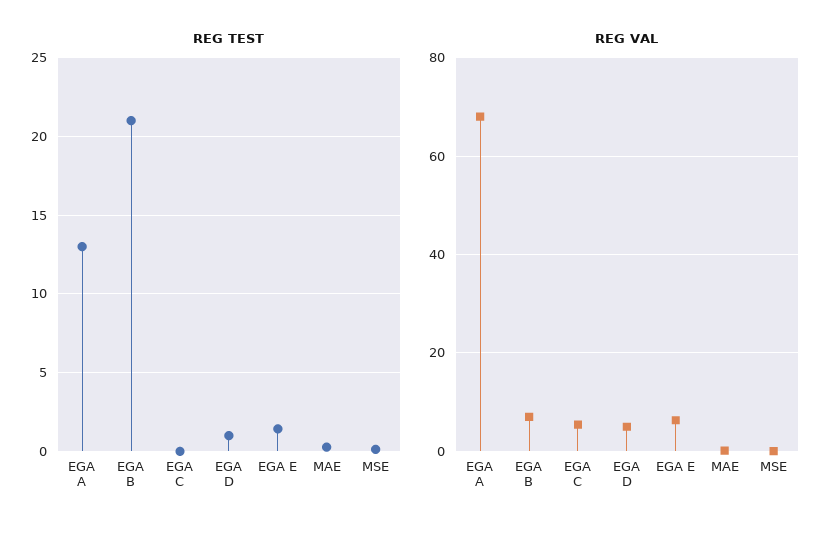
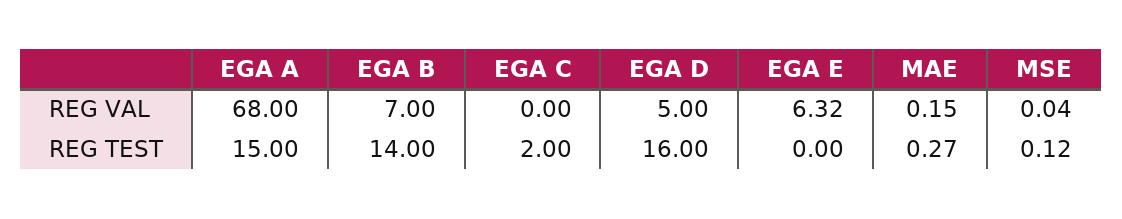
  {
    "REG TEST": {
-     "EGA A": 13,
+     "EGA A": 15,
-     "EGA B": 21,
+     "EGA B": 14,
-     "EGA C": 0,
+     "EGA C": 2,
-     "EGA D": 1,
+     "EGA D": 16,
-     "EGA E": 1.5,
+     "EGA E": 0,
      "MAE": 0.27,
      "MSE": 0.12
    },
    "REG VAL": {
      "EGA A": 68,
      "EGA B": 7,
-     "EGA C": 6,
+     "EGA C": 0,
      "EGA D": 5,
      "EGA E": 6.32,
      "MAE": 0.15,
      "MSE": 0.04
    }
  }

